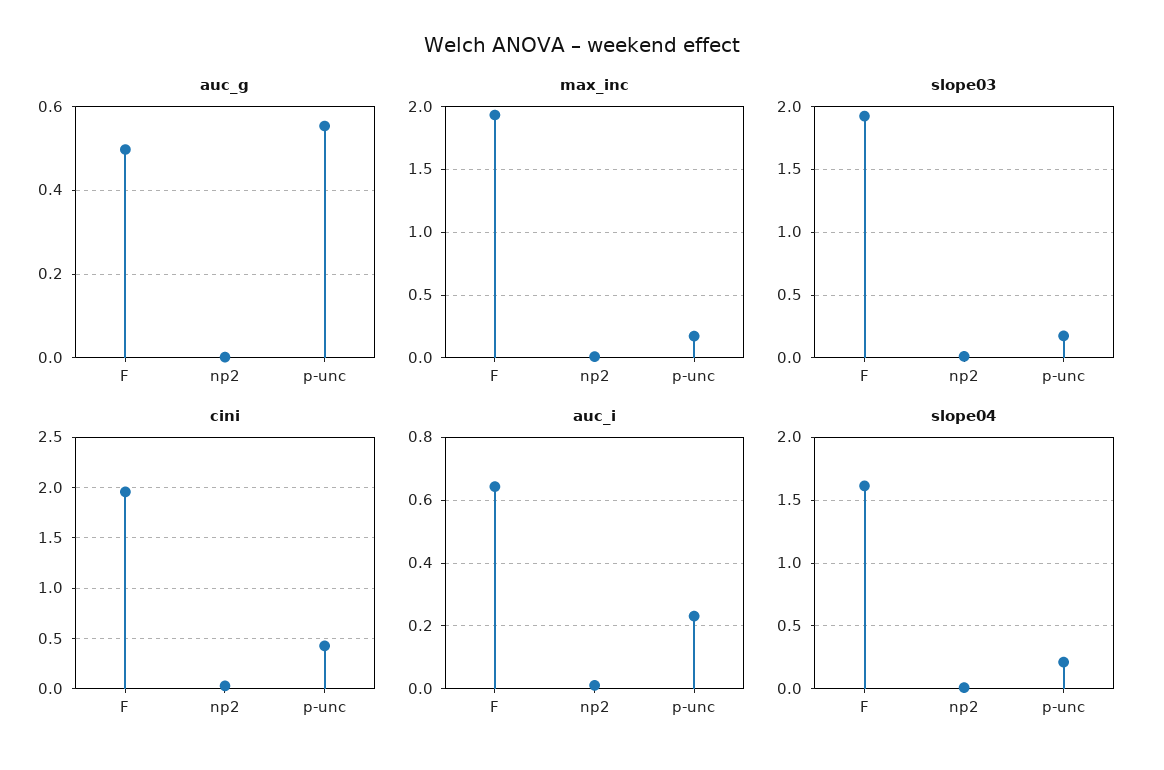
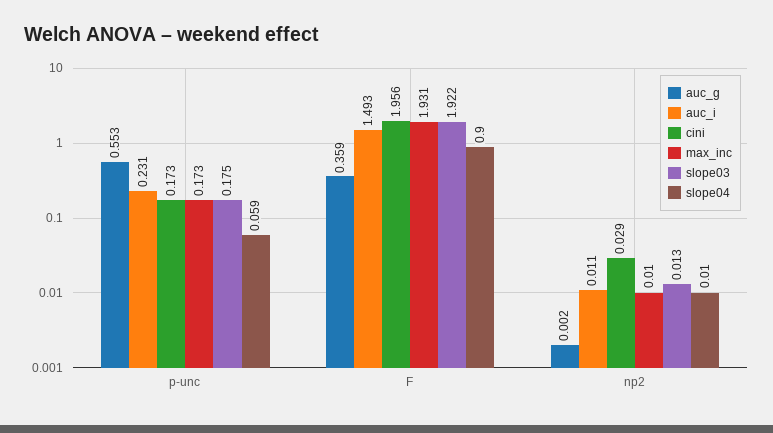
  {
    "auc_g": {
-     "F": 0.5,
+     "F": 0.359,
      "np2": 0.002,
      "p-unc": 0.553
    },
    "max_inc": {
      "F": 1.931,
      "np2": 0.01,
      "p-unc": 0.173
    },
    "slope03": {
      "F": 1.922,
      "np2": 0.013,
      "p-unc": 0.175
    },
    "cini": {
      "F": 1.956,
      "np2": 0.029,
-     "p-unc": 0.4
+     "p-unc": 0.173
    },
    "auc_i": {
-     "F": 0.64,
+     "F": 1.493,
      "np2": 0.011,
      "p-unc": 0.231
    },
    "slope04": {
-     "F": 1.6,
+     "F": 0.9,
      "np2": 0.01,
-     "p-unc": 0.2
+     "p-unc": 0.059
    }
  }

